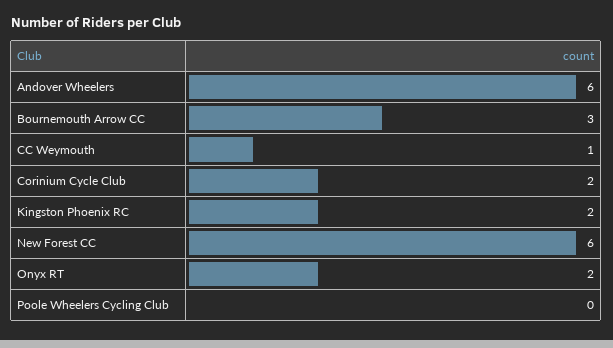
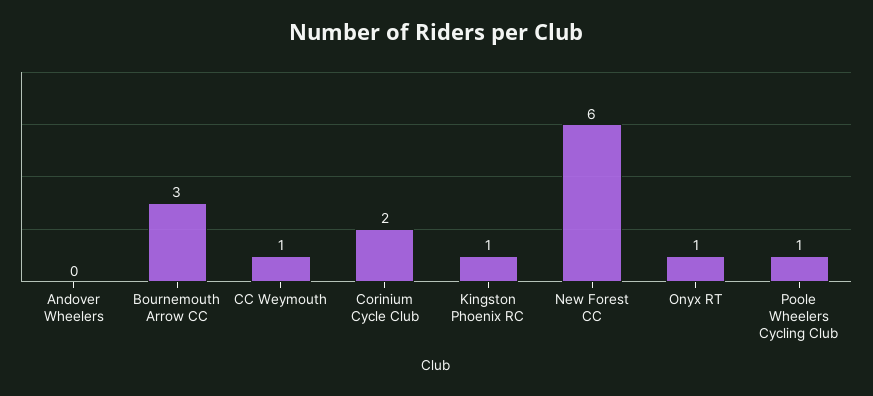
  {
-   "Andover Wheelers": 6,
+   "Andover Wheelers": 0,
    "Bournemouth Arrow CC": 3,
    "CC Weymouth": 1,
    "Corinium Cycle Club": 2,
-   "Kingston Phoenix RC": 2,
+   "Kingston Phoenix RC": 1,
    "New Forest CC": 6,
-   "Onyx RT": 2,
+   "Onyx RT": 1,
-   "Poole Wheelers Cycling Club": 0
+   "Poole Wheelers Cycling Club": 1
  }

